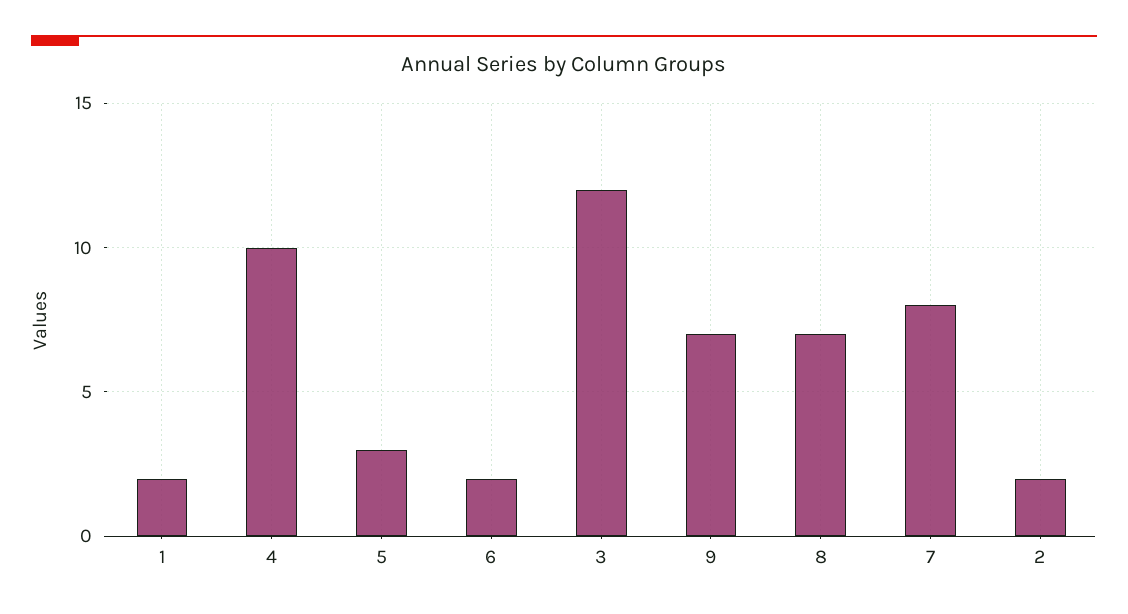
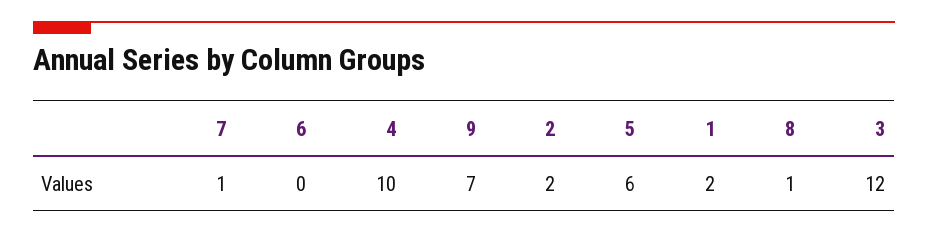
  {
    "1": 2,
    "4": 10,
-   "5": 3,
+   "5": 6,
-   "6": 2,
+   "6": 0,
    "3": 12,
    "9": 7,
-   "8": 7,
+   "8": 1,
-   "7": 8,
+   "7": 1,
    "2": 2
  }

